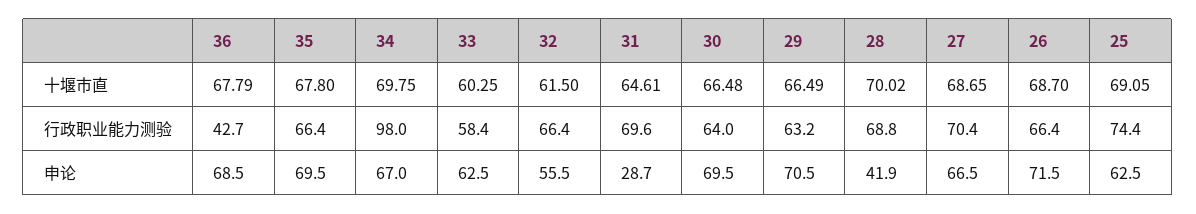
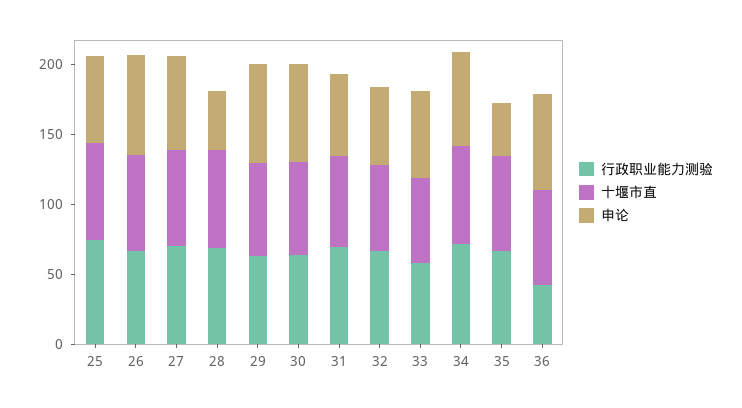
  {
    "十堰市直": {
      "36": 67.79,
      "35": 67.8,
      "34": 69.75,
      "33": 60.25,
      "32": 61.5,
      "31": 64.61,
      "30": 66.48,
      "29": 66.49,
      "28": 70.02,
      "27": 68.65,
      "26": 68.7,
      "25": 69.05
    },
    "行政职业能力测验": {
      "36": 42.7,
      "35": 66.4,
-     "34": 98,
+     "34": 70,
      "33": 58.4,
      "32": 66.4,
      "31": 69.6,
      "30": 64,
      "29": 63.2,
      "28": 68.8,
      "27": 70.4,
      "26": 66.4,
      "25": 74.4
    },
    "申论": {
      "36": 68.5,
-     "35": 69.5,
+     "35": 40,
      "34": 67,
      "33": 62.5,
      "32": 55.5,
-     "31": 28.7,
+     "31": 60,
      "30": 69.5,
      "29": 70.5,
      "28": 41.9,
      "27": 66.5,
      "26": 71.5,
      "25": 62.5
    }
  }

